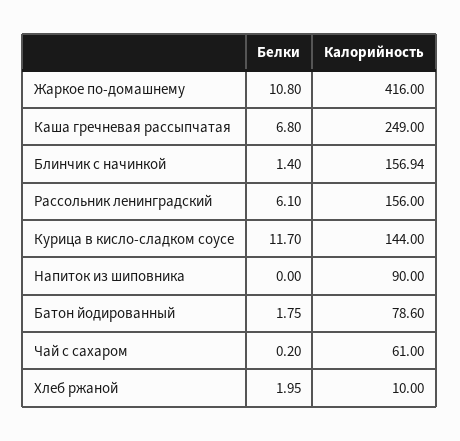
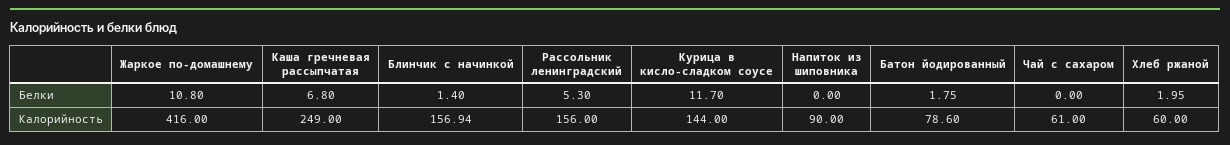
  {
    "Белки": {
      "Жаркое по-домашнему": 10.8,
      "Каша гречневая рассыпчатая": 6.8,
      "Блинчик с начинкой": 1.4,
-     "Рассольник ленинградский": 6.1,
+     "Рассольник ленинградский": 5.3,
      "Курица в кисло-сладком соусе": 11.7,
      "Напиток из шиповника": 0,
      "Батон йодированный": 1.75,
-     "Чай с сахаром": 0.2,
+     "Чай с сахаром": 0,
      "Хлеб ржаной": 1.95
    },
    "Калорийность": {
      "Жаркое по-домашнему": 416,
      "Каша гречневая рассыпчатая": 249,
      "Блинчик с начинкой": 156.94,
      "Рассольник ленинградский": 156,
      "Курица в кисло-сладком соусе": 144,
      "Напиток из шиповника": 90,
      "Батон йодированный": 78.6,
      "Чай с сахаром": 61,
-     "Хлеб ржаной": 10
+     "Хлеб ржаной": 60
    }
  }

